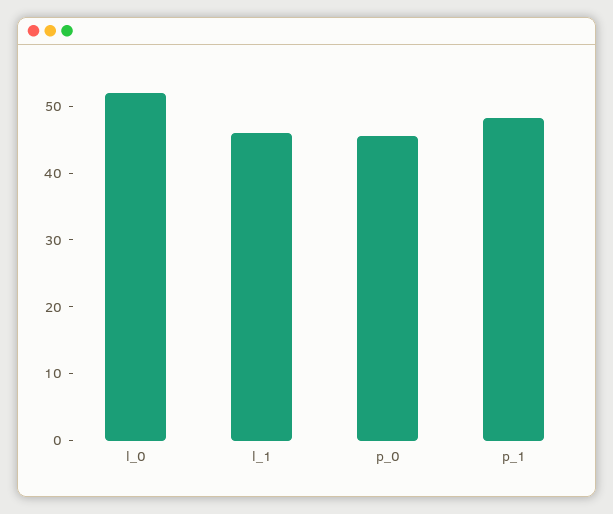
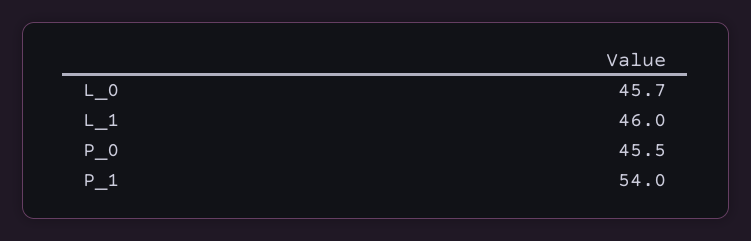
  {
-   "l_0": 52,
+   "l_0": 45.7,
    "l_1": 46,
    "p_0": 45.5,
-   "p_1": 48
+   "p_1": 54
  }

